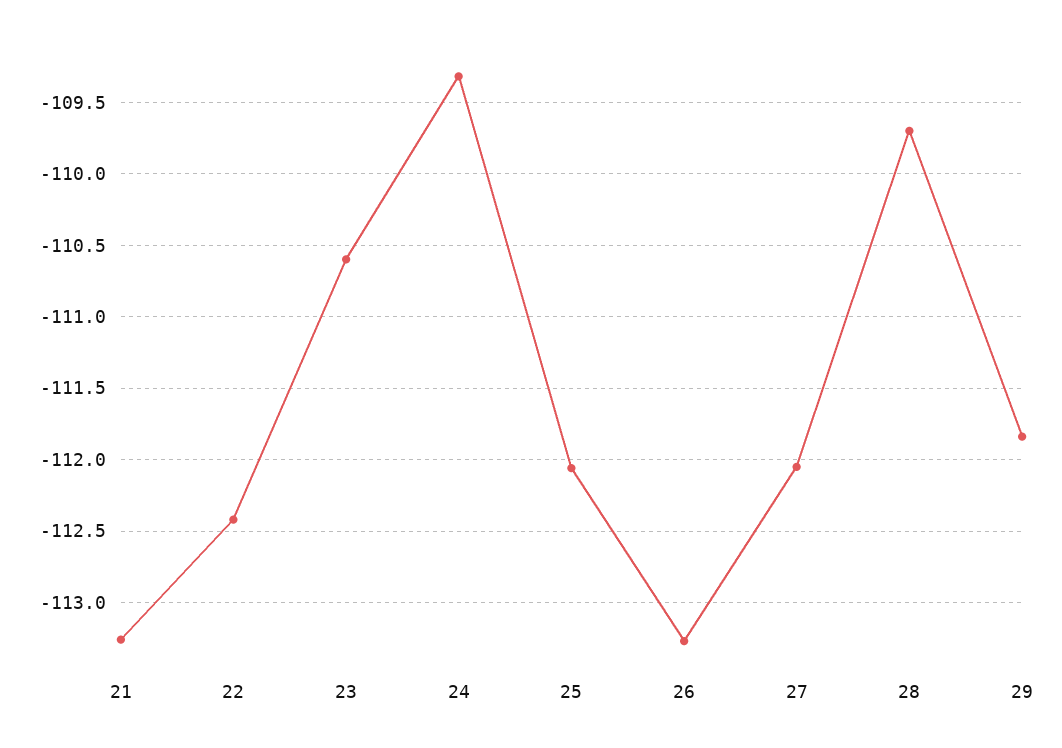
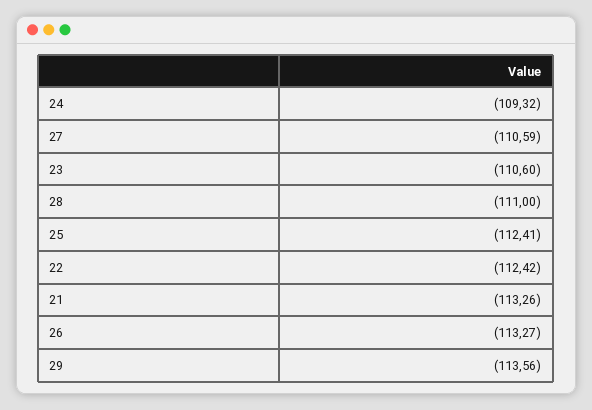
  {
    "21": -113.26,
    "22": -112.42,
    "23": -110.6,
    "24": -109.32,
-   "25": -112.05,
+   "25": -112.41,
    "26": -113.27,
-   "27": -112.05,
+   "27": -110.59,
-   "28": -109.7,
+   "28": -111,
-   "29": -111.85
+   "29": -113.56
  }

